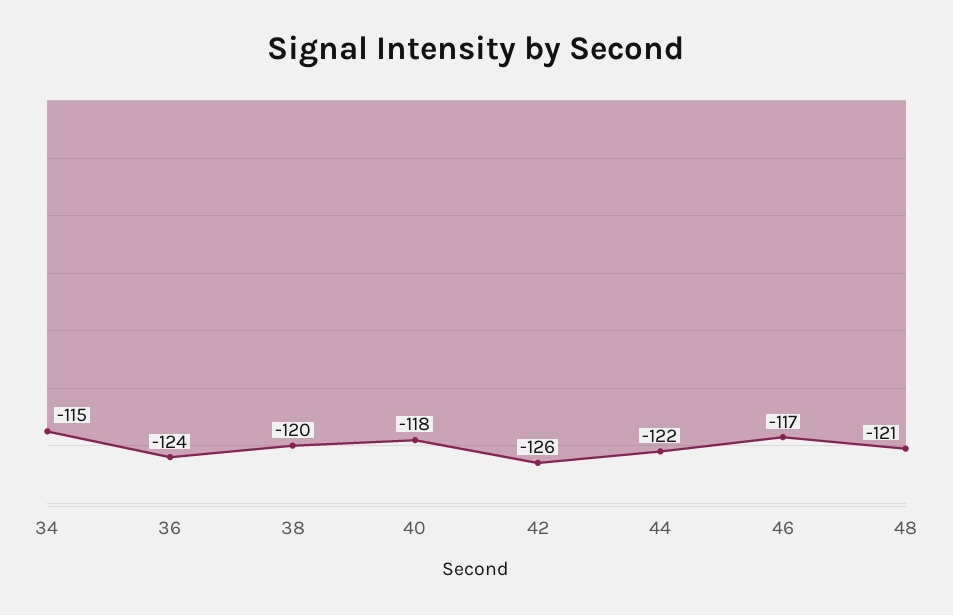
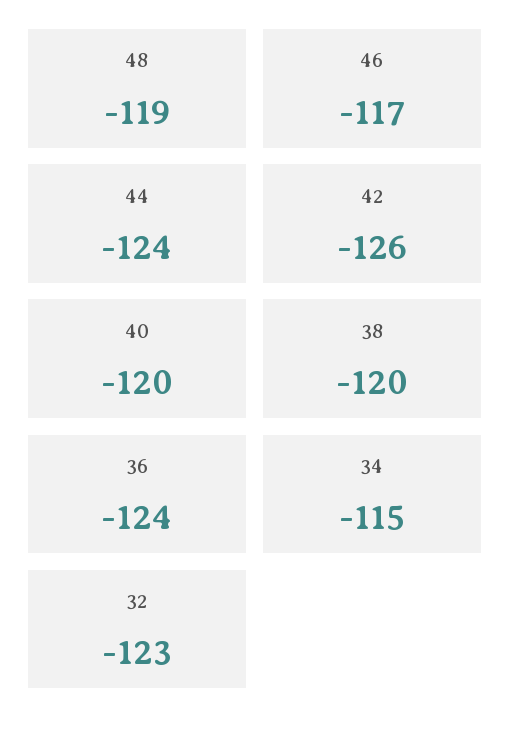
  {
    "34": -115,
    "36": -124,
    "38": -120,
-   "40": -118,
+   "40": -120,
    "42": -126,
-   "44": -122,
+   "44": -124,
    "46": -117,
-   "48": -121
+   "48": -119,
+   "32": -123
  }

